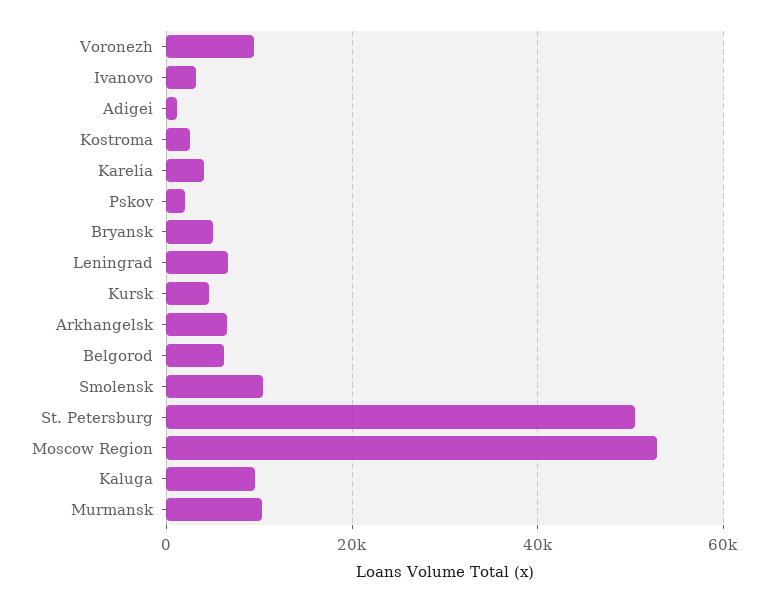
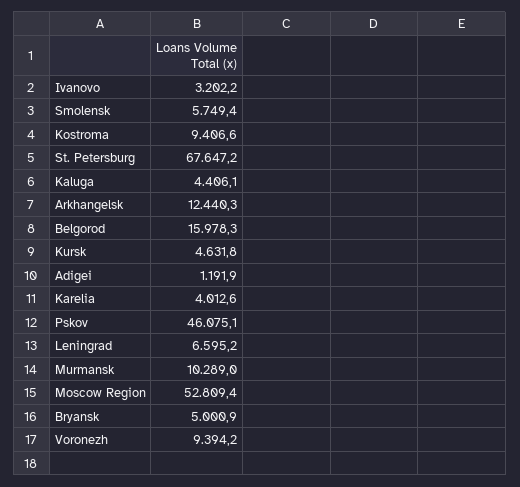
  {
    "Voronezh": 9394.2,
    "Ivanovo": 3202.2,
    "Adigei": 1191.9,
-   "Kostroma": 2000,
+   "Kostroma": 9406.6,
    "Karelia": 4012.6,
-   "Pskov": 2000,
+   "Pskov": 46075.1,
    "Bryansk": 5000.9,
    "Leningrad": 6595.2,
    "Kursk": 4631.8,
-   "Arkhangelsk": 6000,
+   "Arkhangelsk": 12440.3,
-   "Belgorod": 6000,
+   "Belgorod": 15978.3,
-   "Smolensk": 10000,
+   "Smolensk": 5749.4,
-   "St. Petersburg": 50000,
+   "St. Petersburg": 67647.2,
    "Moscow Region": 52809.4,
-   "Kaluga": 10000,
+   "Kaluga": 4406.1,
    "Murmansk": 10289
  }

